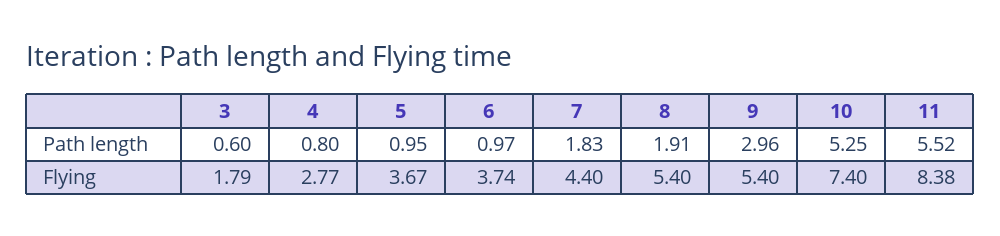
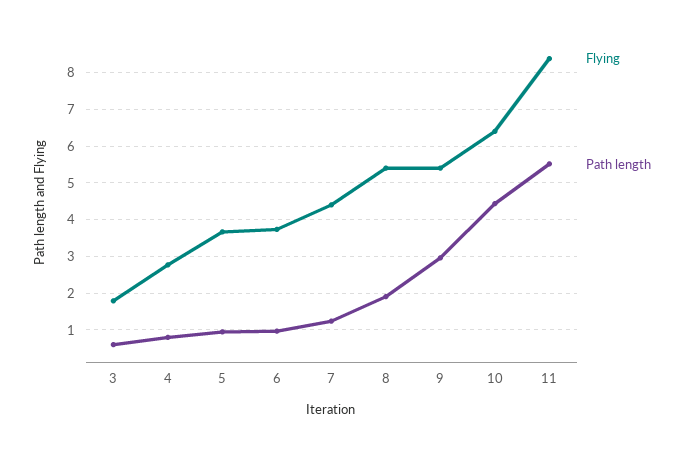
  {
    "Path length": {
      "3": 0.6,
      "4": 0.8,
      "5": 0.95,
      "6": 0.97,
-     "7": 1.83,
+     "7": 1.2,
      "8": 1.91,
      "9": 2.96,
-     "10": 5.25,
+     "10": 4.4,
      "11": 5.52
    },
    "Flying": {
      "3": 1.79,
      "4": 2.77,
      "5": 3.67,
      "6": 3.74,
      "7": 4.4,
      "8": 5.4,
      "9": 5.4,
-     "10": 7.4,
+     "10": 6.4,
      "11": 8.38
    }
  }

